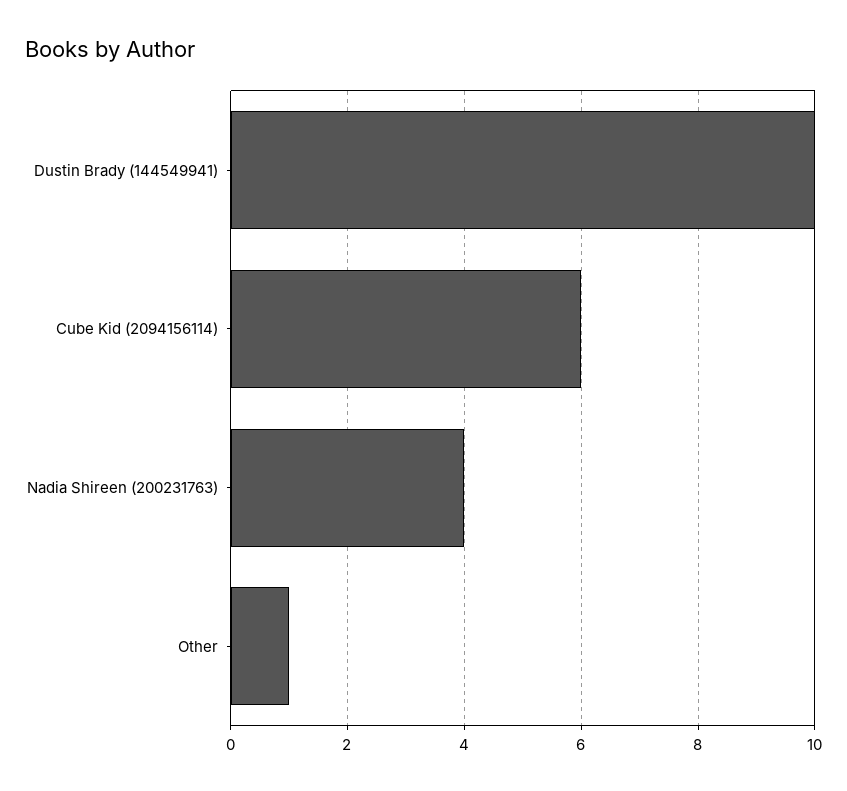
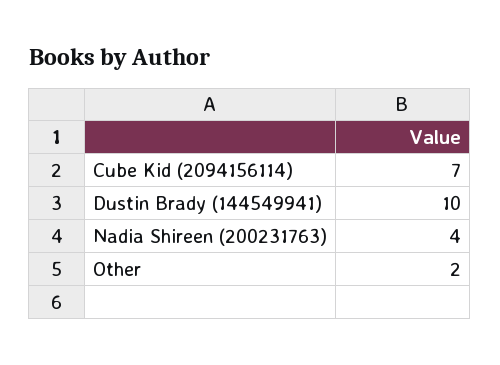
  {
    "Dustin Brady (144549941)": 10,
-   "Cube Kid (2094156114)": 6,
+   "Cube Kid (2094156114)": 7,
    "Nadia Shireen (200231763)": 4,
-   "Other": 1
+   "Other": 2
  }

